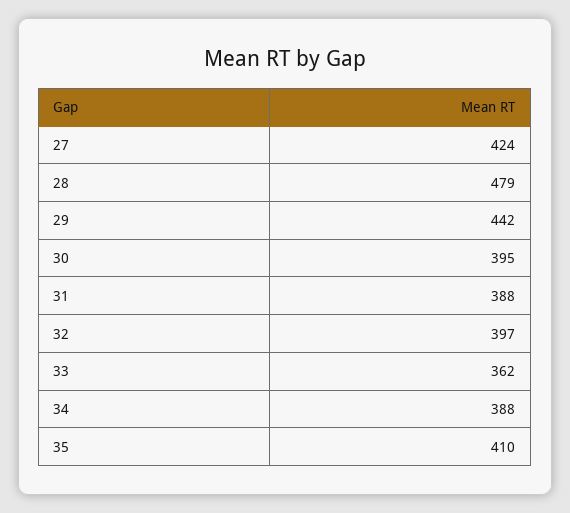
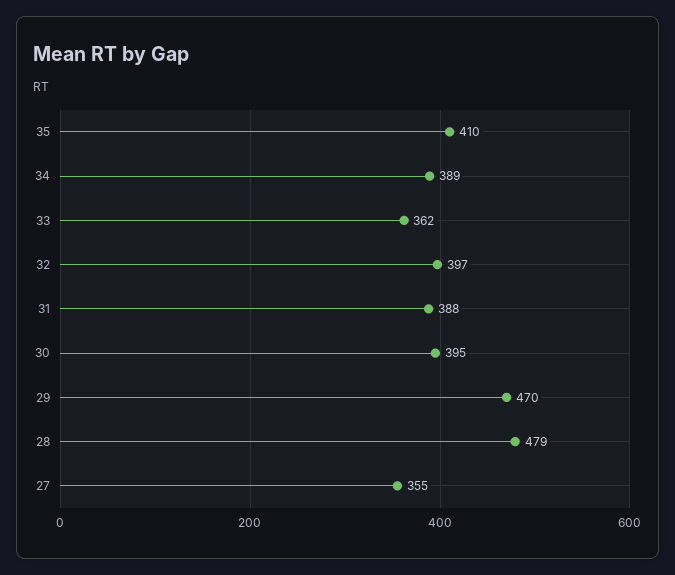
  {
-   "27": 424,
+   "27": 355,
    "28": 479,
-   "29": 442,
+   "29": 470,
    "30": 395,
    "31": 388,
    "32": 397,
    "33": 362,
-   "34": 388,
+   "34": 389,
    "35": 410
  }

